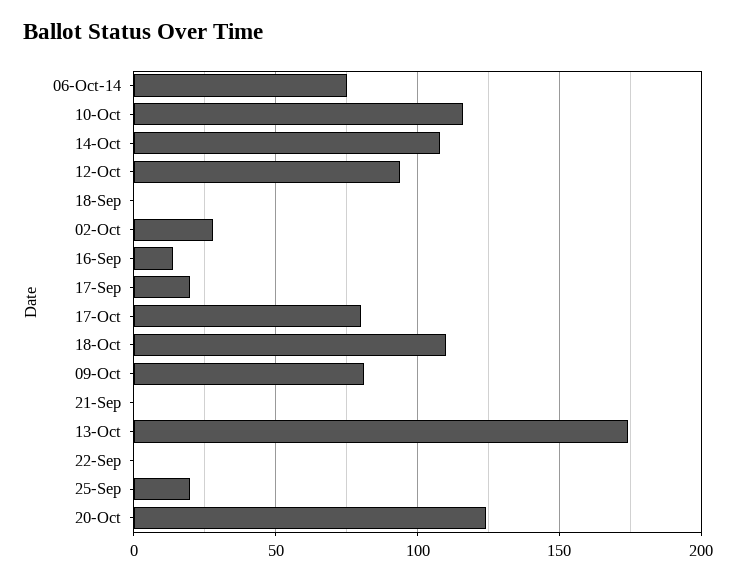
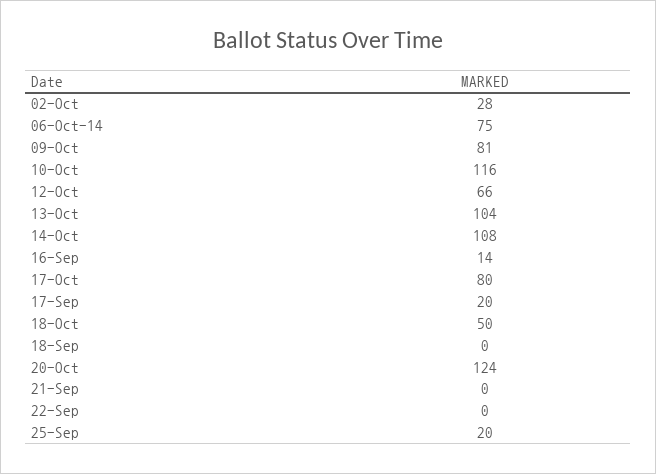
  {
    "06-Oct-14": 75,
    "10-Oct": 116,
    "14-Oct": 108,
-   "12-Oct": 95,
+   "12-Oct": 66,
    "18-Sep": 0,
    "02-Oct": 28,
    "16-Sep": 14,
    "17-Sep": 20,
    "17-Oct": 80,
-   "18-Oct": 110,
+   "18-Oct": 50,
    "09-Oct": 81,
    "21-Sep": 0,
-   "13-Oct": 175,
+   "13-Oct": 104,
    "22-Sep": 0,
    "25-Sep": 20,
    "20-Oct": 124
  }

